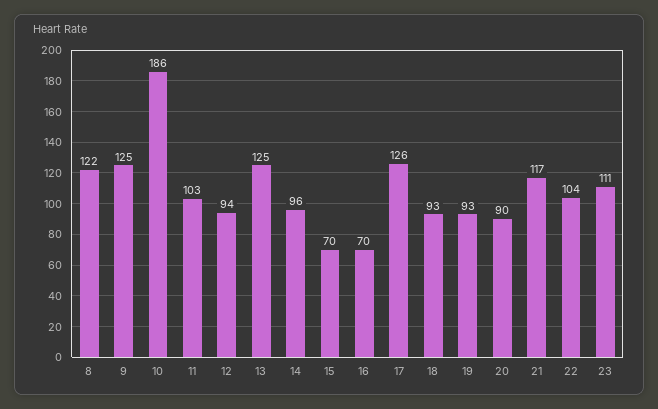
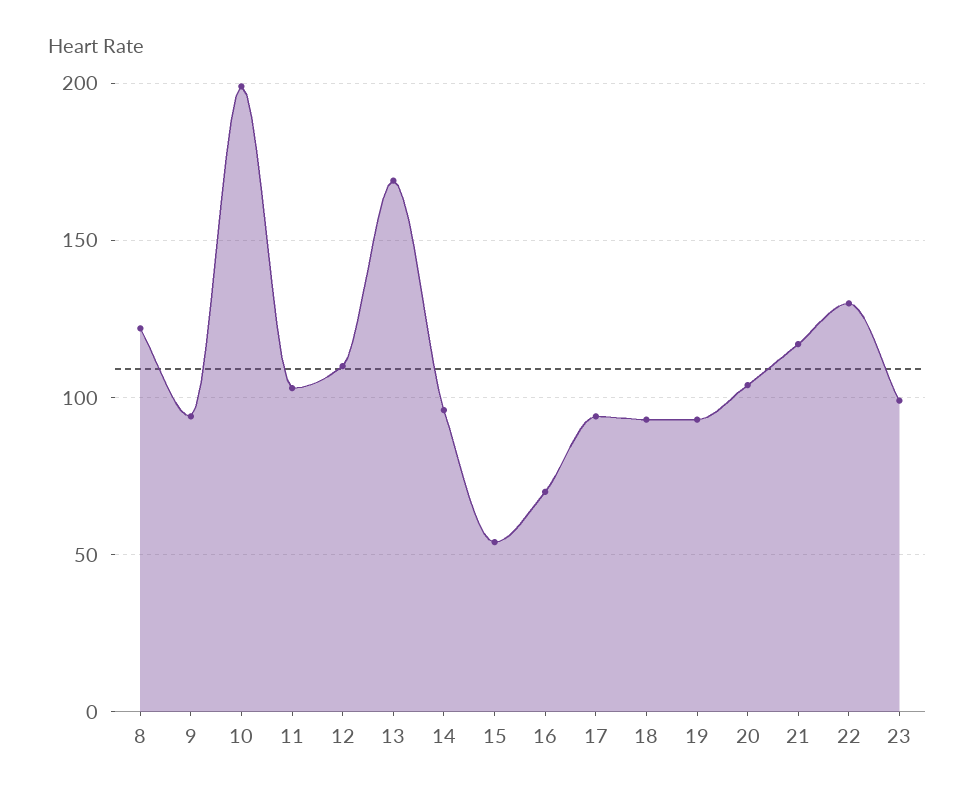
  {
    "8": 122,
-   "9": 125,
+   "9": 95,
-   "10": 186,
+   "10": 200,
    "11": 103,
-   "12": 94,
+   "12": 110,
-   "13": 125,
+   "13": 170,
    "14": 96,
-   "15": 70,
+   "15": 55,
    "16": 70,
-   "17": 126,
+   "17": 95,
    "18": 93,
    "19": 93,
-   "20": 90,
+   "20": 105,
    "21": 117,
-   "22": 104,
+   "22": 130,
-   "23": 111
+   "23": 100
  }

